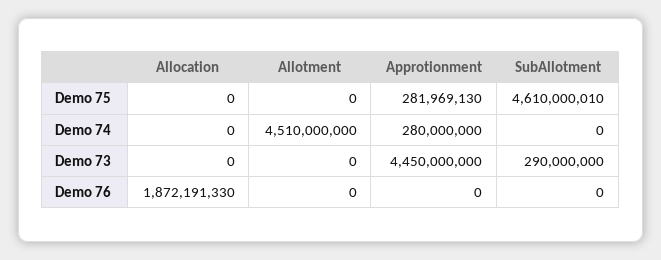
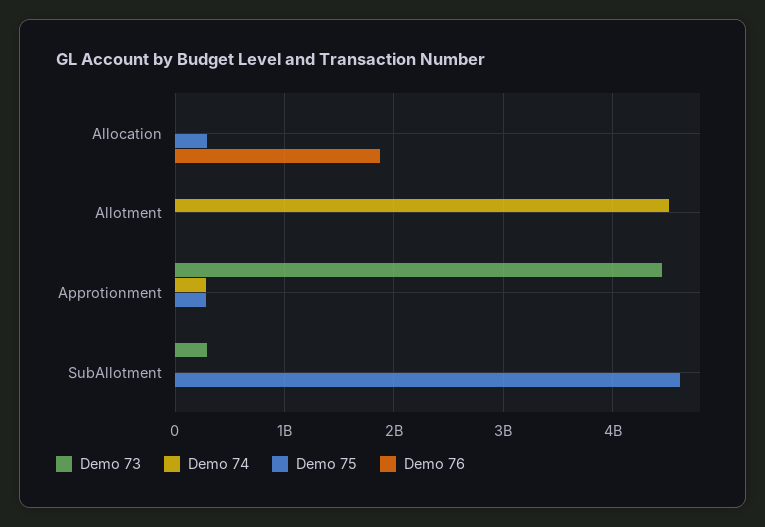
  {
    "Demo 75": {
-     "Allocation": 0,
+     "Allocation": 300000000,
      "Allotment": 0,
      "Approtionment": 281969130,
      "SubAllotment": 4610000010
    },
    "Demo 74": {
      "Allocation": 0,
      "Allotment": 4510000000,
      "Approtionment": 280000000,
      "SubAllotment": 0
    },
    "Demo 73": {
      "Allocation": 0,
      "Allotment": 0,
      "Approtionment": 4450000000,
      "SubAllotment": 290000000
    },
    "Demo 76": {
      "Allocation": 1872191330,
      "Allotment": 0,
      "Approtionment": 0,
      "SubAllotment": 0
    }
  }

